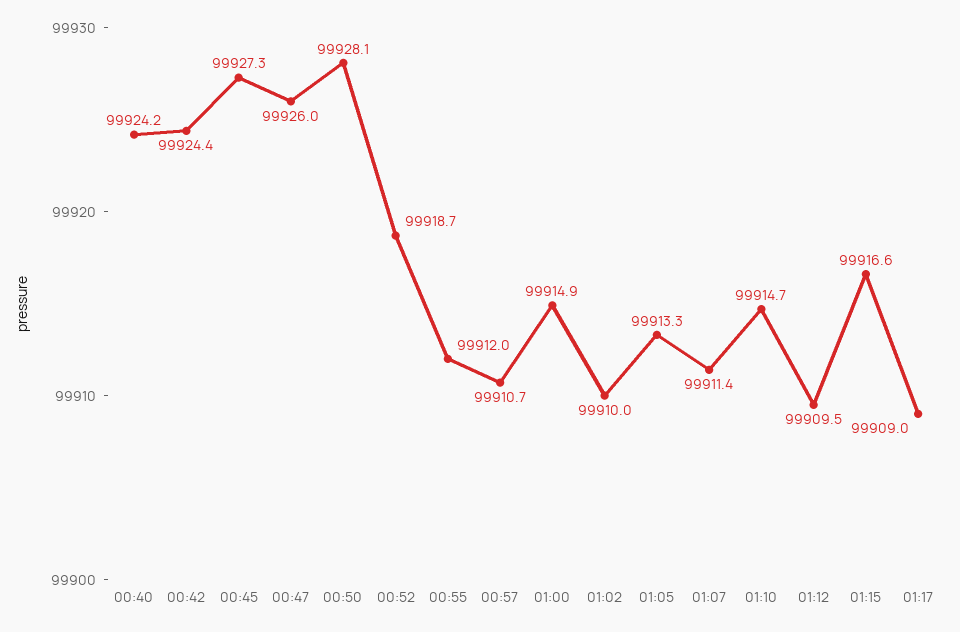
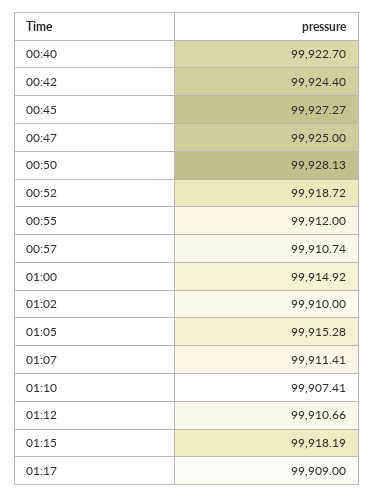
  {
-   "00:40": 99924.2,
+   "00:40": 99922.7,
    "00:42": 99924.4,
    "00:45": 99927.27,
-   "00:47": 99926,
+   "00:47": 99925,
    "00:50": 99928.13,
    "00:52": 99918.72,
    "00:55": 99912,
    "00:57": 99910.74,
    "01:00": 99914.92,
    "01:02": 99910,
-   "01:05": 99913.3,
+   "01:05": 99915.28,
    "01:07": 99911.41,
-   "01:10": 99914.7,
+   "01:10": 99907.41,
-   "01:12": 99909.5,
+   "01:12": 99910.66,
-   "01:15": 99916.6,
+   "01:15": 99918.19,
    "01:17": 99909
  }

